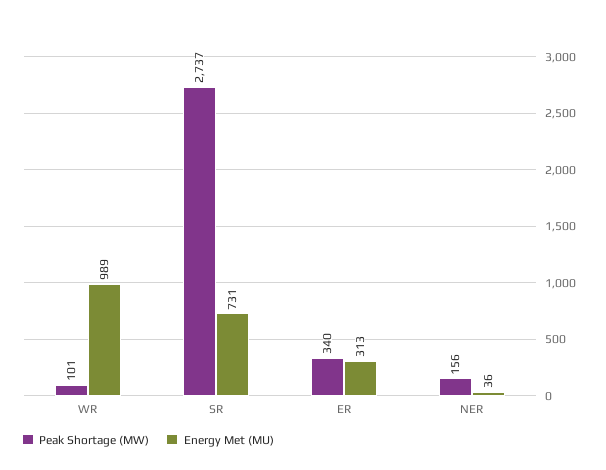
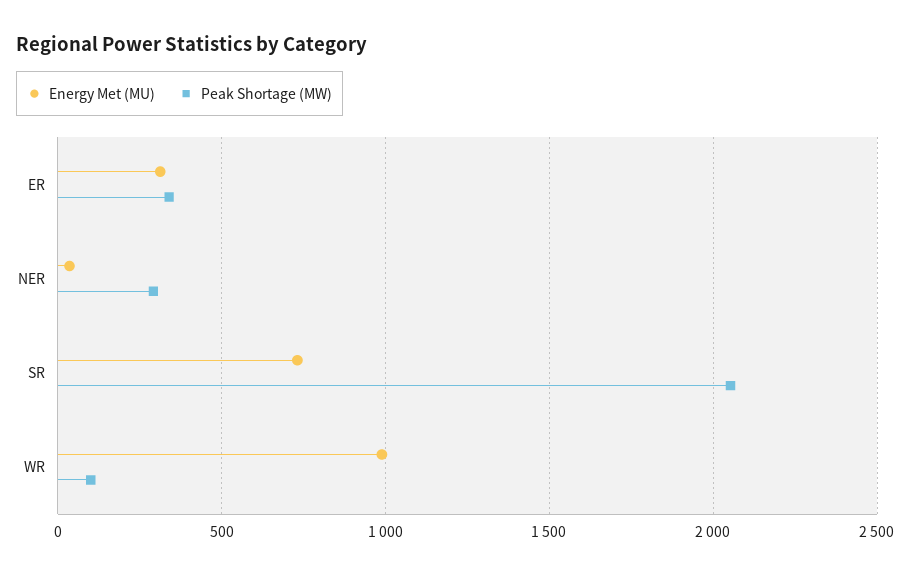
  {
    "Peak Shortage (MW)": {
      "WR": 101,
-     "SR": 2737,
+     "SR": 2050,
      "ER": 340,
-     "NER": 156
+     "NER": 300
    },
    "Energy Met (MU)": {
      "WR": 989,
      "SR": 731,
      "ER": 313,
      "NER": 36
    }
  }

